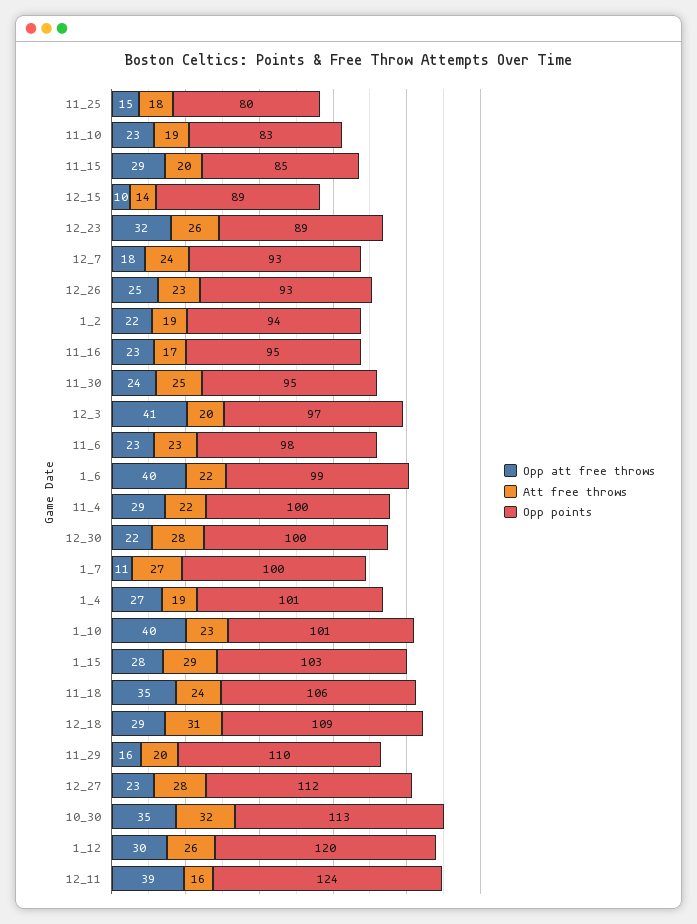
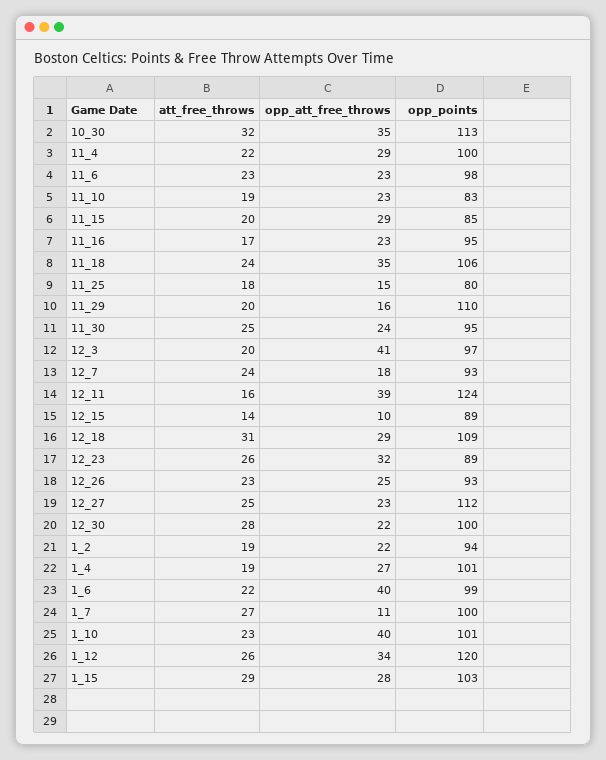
  {
    "Opp att free throws": {
      "11_25": 15,
      "11_10": 23,
      "11_15": 29,
      "12_15": 10,
      "12_23": 32,
      "12_7": 18,
      "12_26": 25,
      "1_2": 22,
      "11_16": 23,
      "11_30": 24,
      "12_3": 41,
      "11_6": 23,
      "1_6": 40,
      "11_4": 29,
      "12_30": 22,
      "1_7": 11,
      "1_4": 27,
      "1_10": 40,
      "1_15": 28,
      "11_18": 35,
      "12_18": 29,
      "11_29": 16,
      "12_27": 23,
      "10_30": 35,
-     "1_12": 30,
+     "1_12": 34,
      "12_11": 39
    },
    "Att free throws": {
      "11_25": 18,
      "11_10": 19,
      "11_15": 20,
      "12_15": 14,
      "12_23": 26,
      "12_7": 24,
      "12_26": 23,
      "1_2": 19,
      "11_16": 17,
      "11_30": 25,
      "12_3": 20,
      "11_6": 23,
      "1_6": 22,
      "11_4": 22,
      "12_30": 28,
      "1_7": 27,
      "1_4": 19,
      "1_10": 23,
      "1_15": 29,
      "11_18": 24,
      "12_18": 31,
      "11_29": 20,
-     "12_27": 28,
+     "12_27": 25,
      "10_30": 32,
      "1_12": 26,
      "12_11": 16
    },
    "Opp points": {
      "11_25": 80,
      "11_10": 83,
      "11_15": 85,
      "12_15": 89,
      "12_23": 89,
      "12_7": 93,
      "12_26": 93,
      "1_2": 94,
      "11_16": 95,
      "11_30": 95,
      "12_3": 97,
      "11_6": 98,
      "1_6": 99,
      "11_4": 100,
      "12_30": 100,
      "1_7": 100,
      "1_4": 101,
      "1_10": 101,
      "1_15": 103,
      "11_18": 106,
      "12_18": 109,
      "11_29": 110,
      "12_27": 112,
      "10_30": 113,
      "1_12": 120,
      "12_11": 124
    }
  }

